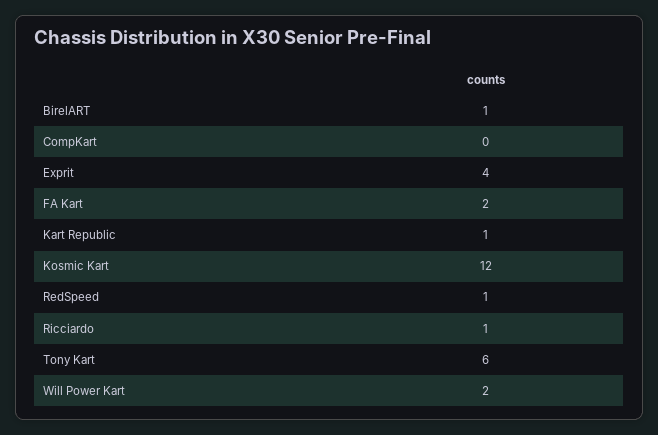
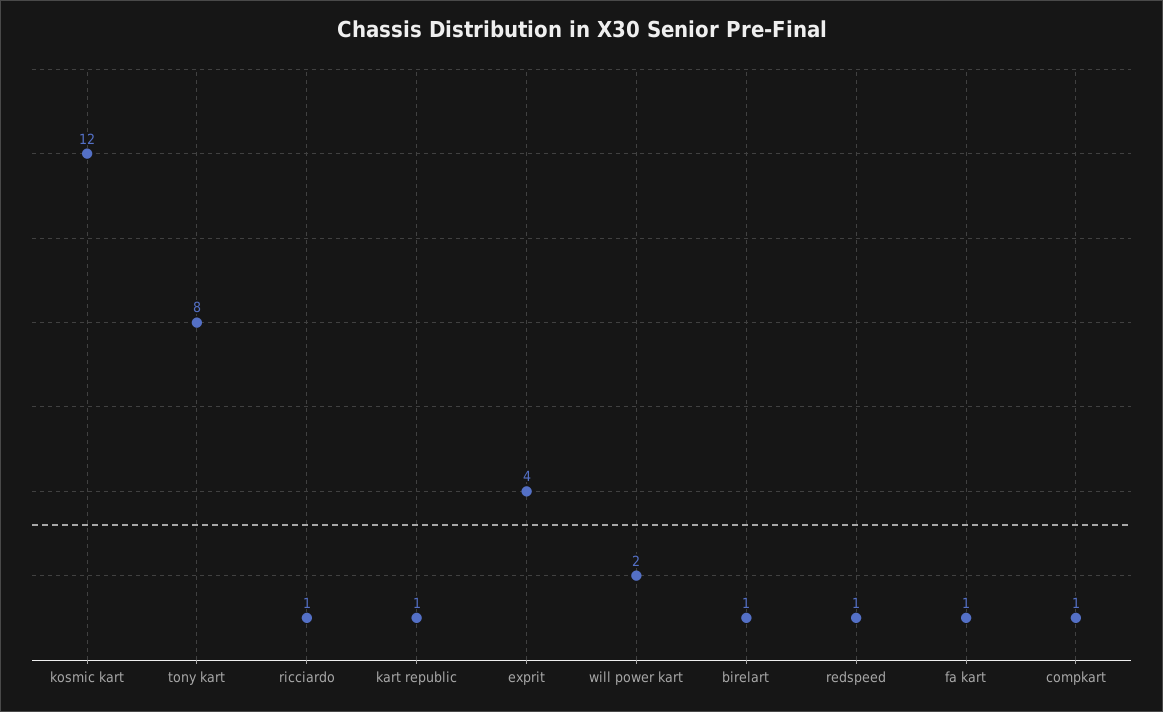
  {
    "BirelART": 1,
-   "CompKart": 0,
+   "CompKart": 1,
    "Exprit": 4,
-   "FA Kart": 2,
+   "FA Kart": 1,
    "Kart Republic": 1,
    "Kosmic Kart": 12,
    "RedSpeed": 1,
    "Ricciardo": 1,
-   "Tony Kart": 6,
+   "Tony Kart": 8,
    "Will Power Kart": 2
  }

